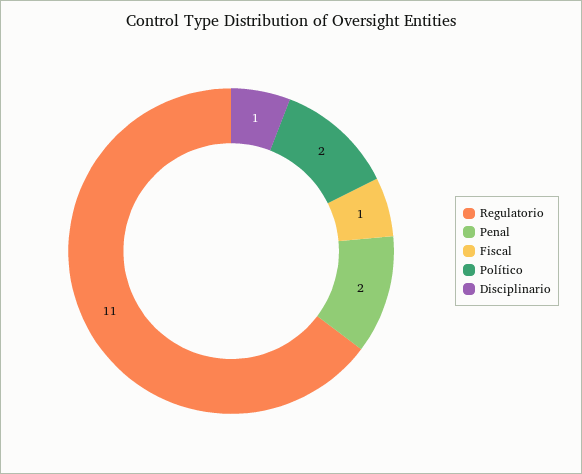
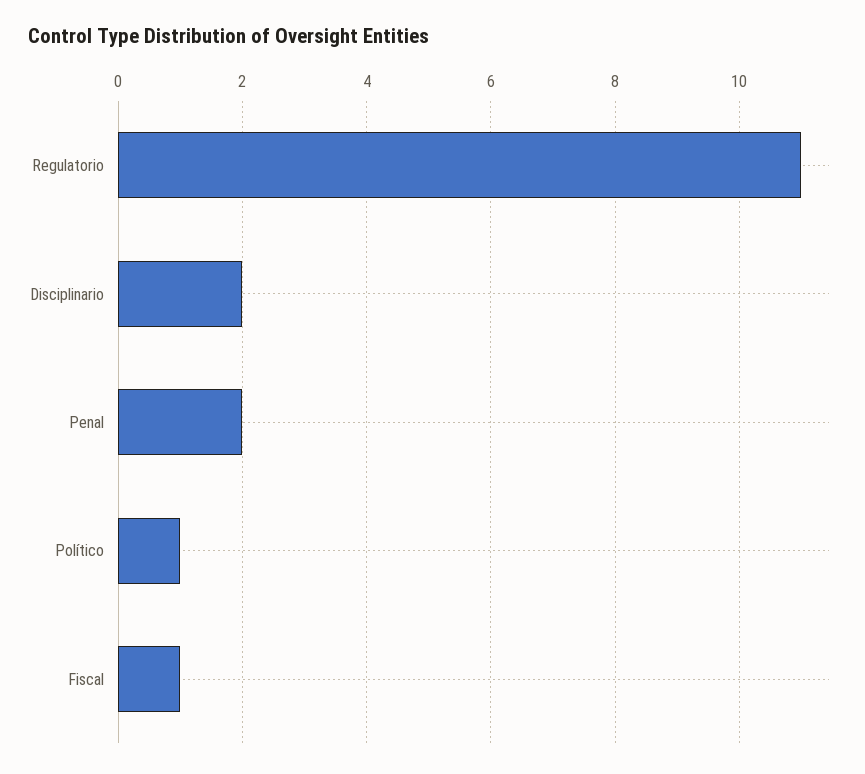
  {
    "Regulatorio": 11,
    "Penal": 2,
    "Fiscal": 1,
-   "Político": 2,
+   "Político": 1,
-   "Disciplinario": 1
+   "Disciplinario": 2
  }

